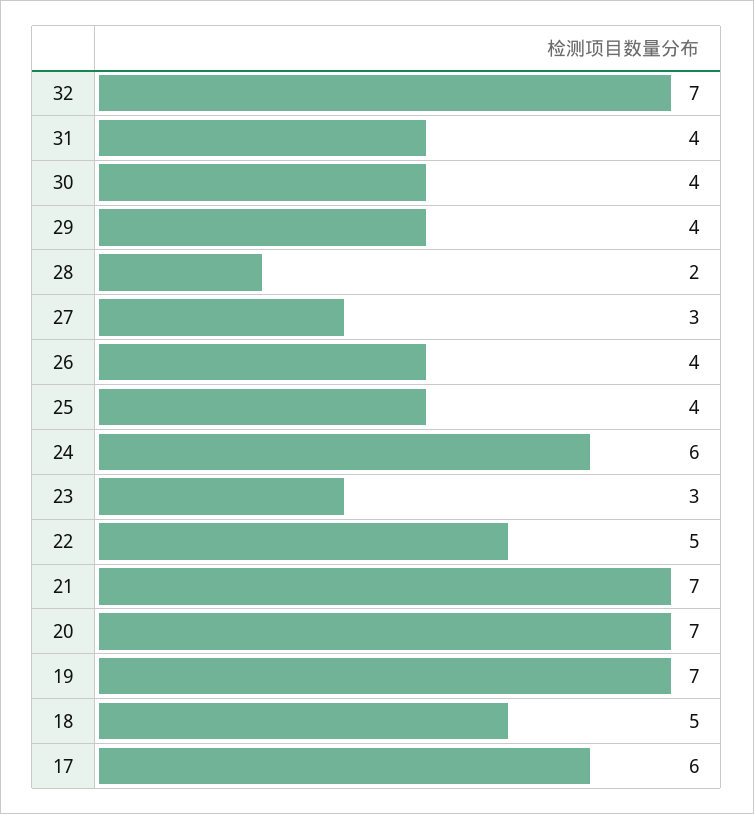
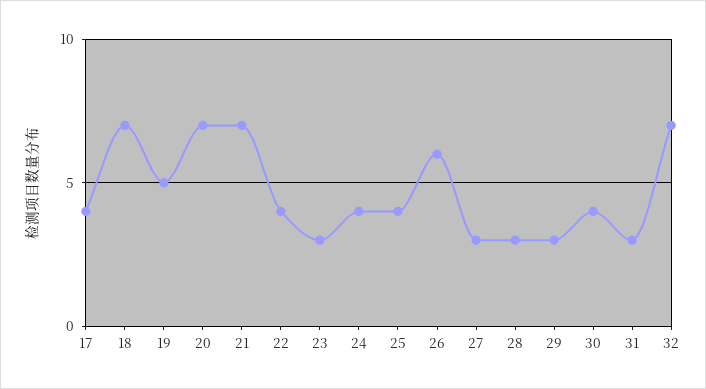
  {
    "32": 7,
-   "31": 4,
+   "31": 3,
    "30": 4,
-   "29": 4,
+   "29": 3,
-   "28": 2,
+   "28": 3,
    "27": 3,
-   "26": 4,
+   "26": 6,
    "25": 4,
-   "24": 6,
+   "24": 4,
    "23": 3,
-   "22": 5,
+   "22": 4,
    "21": 7,
    "20": 7,
-   "19": 7,
+   "19": 5,
-   "18": 5,
+   "18": 7,
-   "17": 6
+   "17": 4
  }

